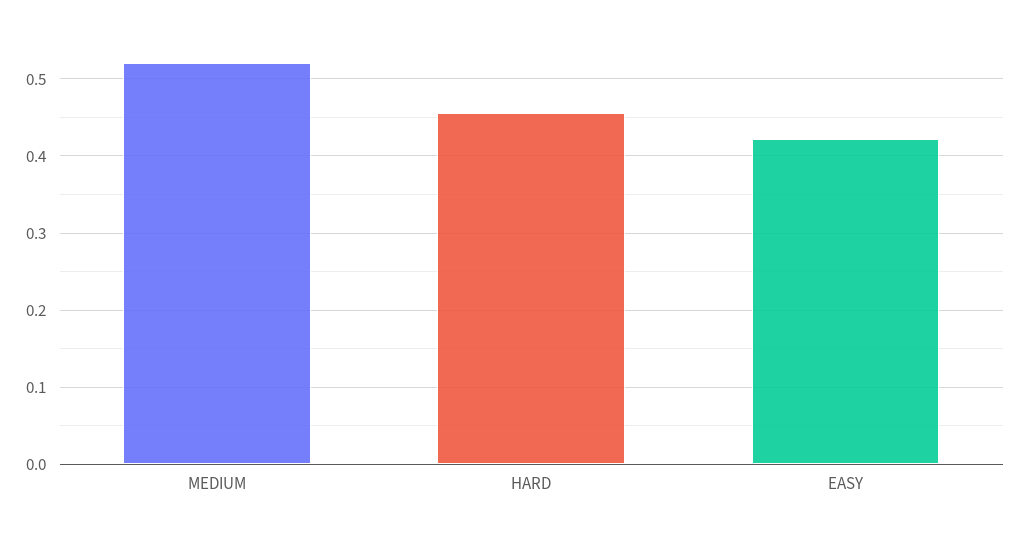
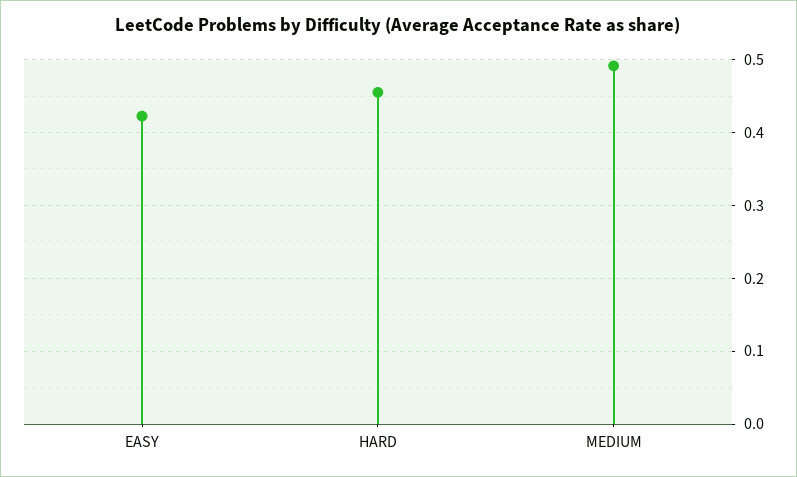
  {
-   "MEDIUM": 0.52,
+   "MEDIUM": 0.49,
    "HARD": 0.46,
    "EASY": 0.42
  }

